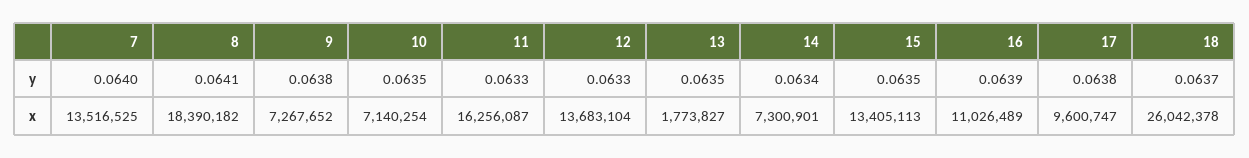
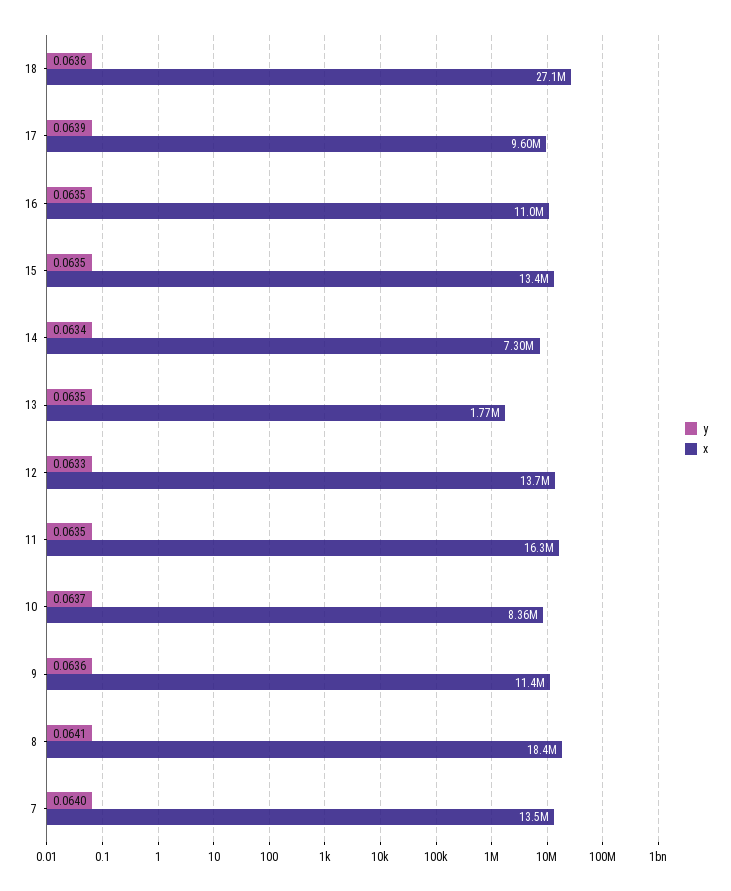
  {
    "y": {
      "7": 0.064,
      "8": 0.0641,
-     "9": 0.0638,
+     "9": 0.0636,
-     "10": 0.0635,
+     "10": 0.0637,
-     "11": 0.0633,
+     "11": 0.0635,
      "12": 0.0633,
      "13": 0.0635,
      "14": 0.0634,
      "15": 0.0635,
-     "16": 0.0639,
+     "16": 0.0635,
-     "17": 0.0638,
+     "17": 0.0639,
-     "18": 0.0637
+     "18": 0.0636
    },
    "x": {
      "7": 13516525,
      "8": 18390182,
-     "9": 7267652,
+     "9": 11400000,
-     "10": 7140254,
+     "10": 8360000,
      "11": 16256087,
      "12": 13683104,
      "13": 1773827,
      "14": 7300901,
      "15": 13405113,
      "16": 11026489,
      "17": 9600747,
-     "18": 26042378
+     "18": 27100000
    }
  }

